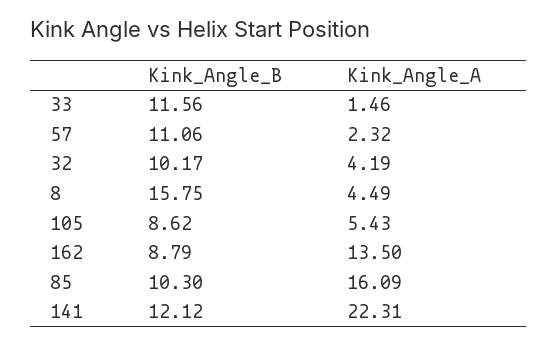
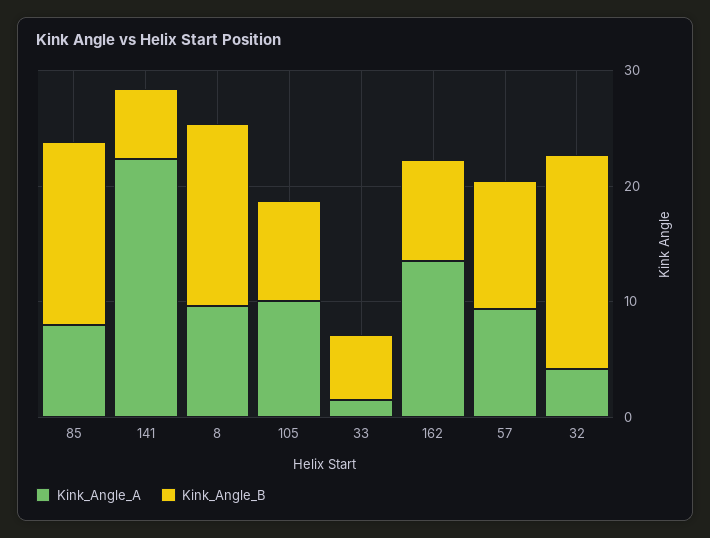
  {
    "Kink_Angle_B": {
-     "33": 11.56,
+     "33": 6,
      "57": 11.06,
-     "32": 10.17,
+     "32": 18,
      "8": 15.75,
      "105": 8.62,
      "162": 8.79,
-     "85": 10.3,
+     "85": 16,
-     "141": 12.12
+     "141": 6
    },
    "Kink_Angle_A": {
      "33": 1.46,
-     "57": 2.32,
+     "57": 10,
      "32": 4.19,
-     "8": 4.49,
+     "8": 10,
-     "105": 5.43,
+     "105": 10,
      "162": 13.5,
-     "85": 16.09,
+     "85": 8,
      "141": 22.31
    }
  }

